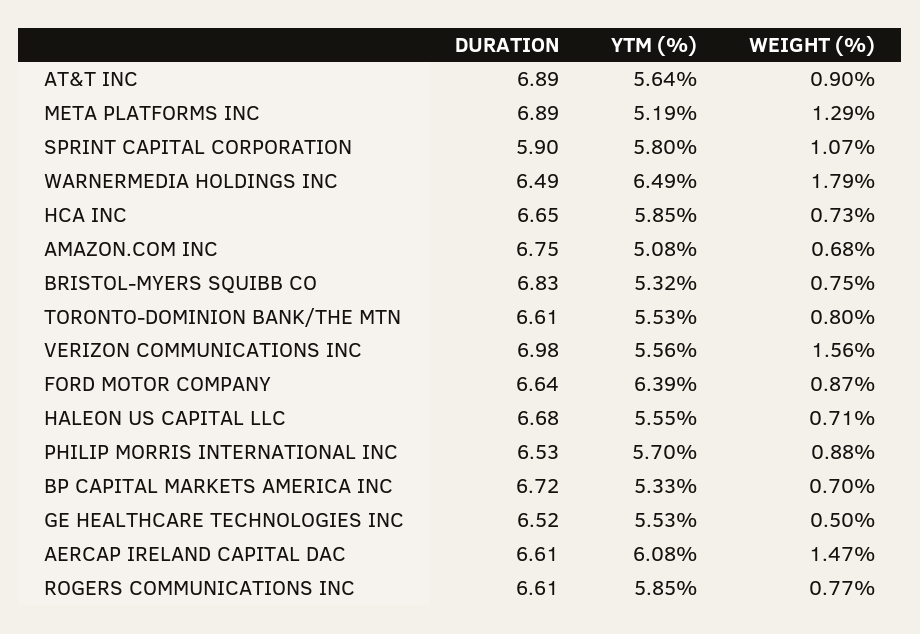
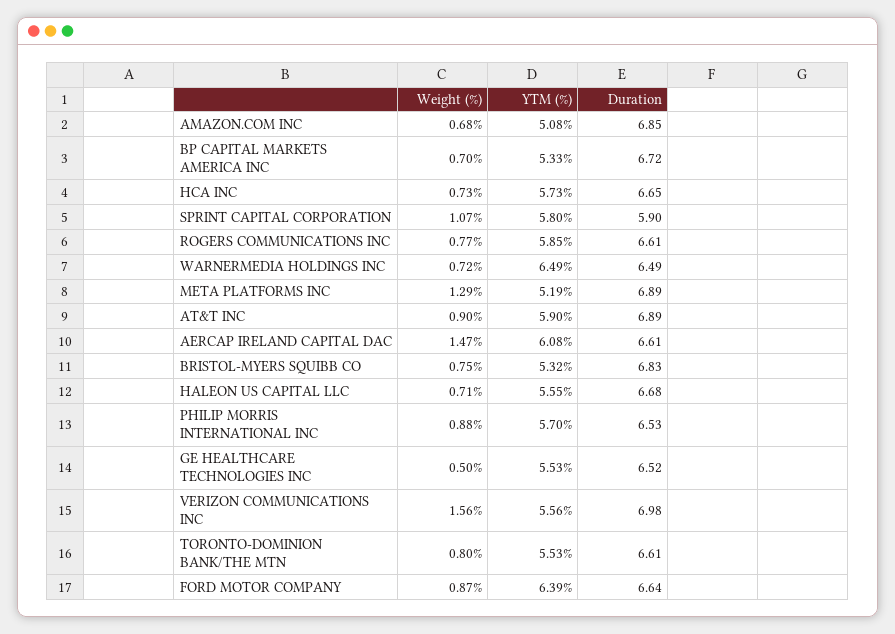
  {
    "DURATION": {
      "AT&T INC": 6.89,
      "META PLATFORMS INC": 6.89,
      "SPRINT CAPITAL CORPORATION": 5.9,
      "WARNERMEDIA HOLDINGS INC": 6.49,
      "HCA INC": 6.65,
-     "AMAZON.COM INC": 6.75,
+     "AMAZON.COM INC": 6.85,
      "BRISTOL-MYERS SQUIBB CO": 6.83,
      "TORONTO-DOMINION BANK/THE MTN": 6.61,
      "VERIZON COMMUNICATIONS INC": 6.98,
      "FORD MOTOR COMPANY": 6.64,
      "HALEON US CAPITAL LLC": 6.68,
      "PHILIP MORRIS INTERNATIONAL INC": 6.53,
      "BP CAPITAL MARKETS AMERICA INC": 6.72,
      "GE HEALTHCARE TECHNOLOGIES INC": 6.52,
      "AERCAP IRELAND CAPITAL DAC": 6.61,
      "ROGERS COMMUNICATIONS INC": 6.61
    },
    "YTM (%)": {
-     "AT&T INC": 5.64,
+     "AT&T INC": 5.9,
      "META PLATFORMS INC": 5.19,
      "SPRINT CAPITAL CORPORATION": 5.8,
      "WARNERMEDIA HOLDINGS INC": 6.49,
-     "HCA INC": 5.85,
+     "HCA INC": 5.73,
      "AMAZON.COM INC": 5.08,
      "BRISTOL-MYERS SQUIBB CO": 5.32,
      "TORONTO-DOMINION BANK/THE MTN": 5.53,
      "VERIZON COMMUNICATIONS INC": 5.56,
      "FORD MOTOR COMPANY": 6.39,
      "HALEON US CAPITAL LLC": 5.55,
      "PHILIP MORRIS INTERNATIONAL INC": 5.7,
      "BP CAPITAL MARKETS AMERICA INC": 5.33,
      "GE HEALTHCARE TECHNOLOGIES INC": 5.53,
      "AERCAP IRELAND CAPITAL DAC": 6.08,
      "ROGERS COMMUNICATIONS INC": 5.85
    },
    "WEIGHT (%)": {
      "AT&T INC": 0.9,
      "META PLATFORMS INC": 1.29,
      "SPRINT CAPITAL CORPORATION": 1.07,
-     "WARNERMEDIA HOLDINGS INC": 1.79,
+     "WARNERMEDIA HOLDINGS INC": 0.72,
      "HCA INC": 0.73,
      "AMAZON.COM INC": 0.68,
      "BRISTOL-MYERS SQUIBB CO": 0.75,
      "TORONTO-DOMINION BANK/THE MTN": 0.8,
      "VERIZON COMMUNICATIONS INC": 1.56,
      "FORD MOTOR COMPANY": 0.87,
      "HALEON US CAPITAL LLC": 0.71,
      "PHILIP MORRIS INTERNATIONAL INC": 0.88,
      "BP CAPITAL MARKETS AMERICA INC": 0.7,
      "GE HEALTHCARE TECHNOLOGIES INC": 0.5,
      "AERCAP IRELAND CAPITAL DAC": 1.47,
      "ROGERS COMMUNICATIONS INC": 0.77
    }
  }

